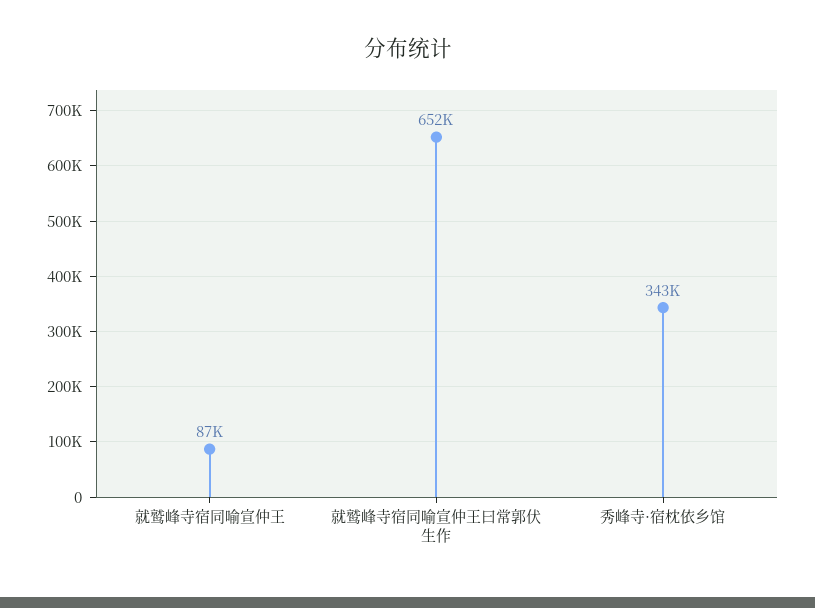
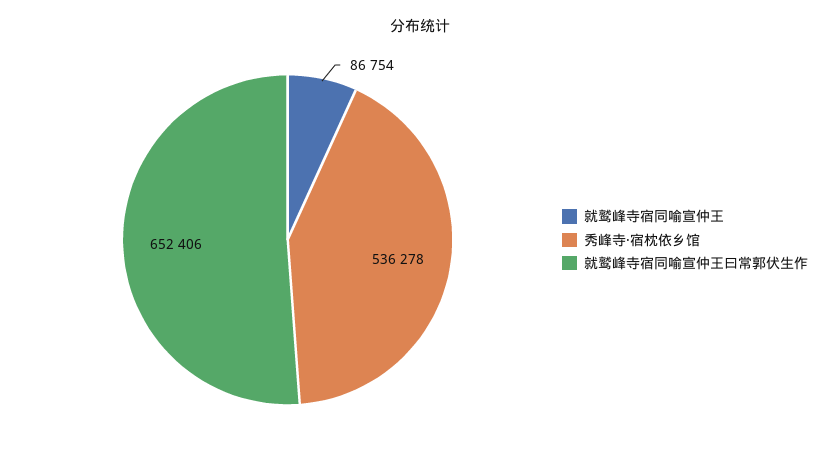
  {
    "就鹫峰寺宿同喻宣仲王": 86754,
    "就鹫峰寺宿同喻宣仲王曰常郭伏生作": 652406,
-   "秀峰寺·宿枕依乡馆": 343000
+   "秀峰寺·宿枕依乡馆": 536278
  }

